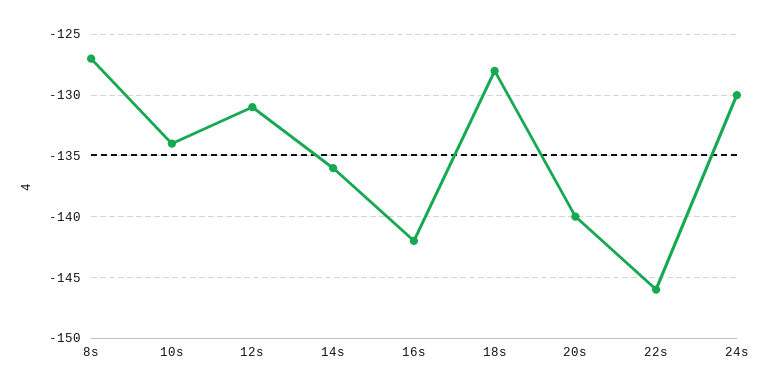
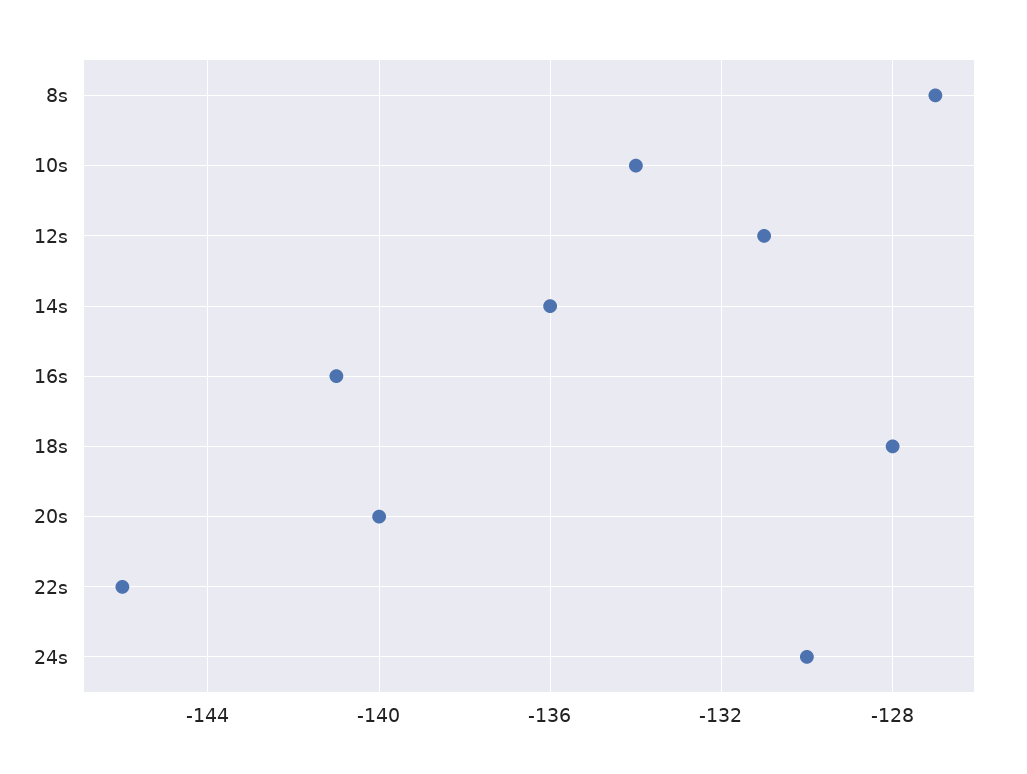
  {
    "8s": -127,
    "10s": -134,
    "12s": -131,
    "14s": -136,
-   "16s": -142,
+   "16s": -141,
    "18s": -128,
    "20s": -140,
    "22s": -146,
    "24s": -130
  }

